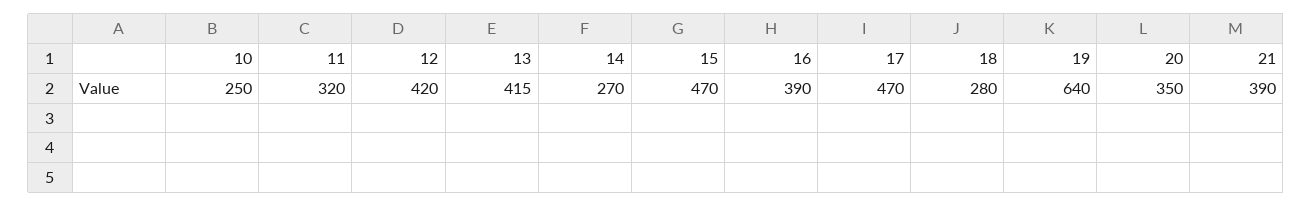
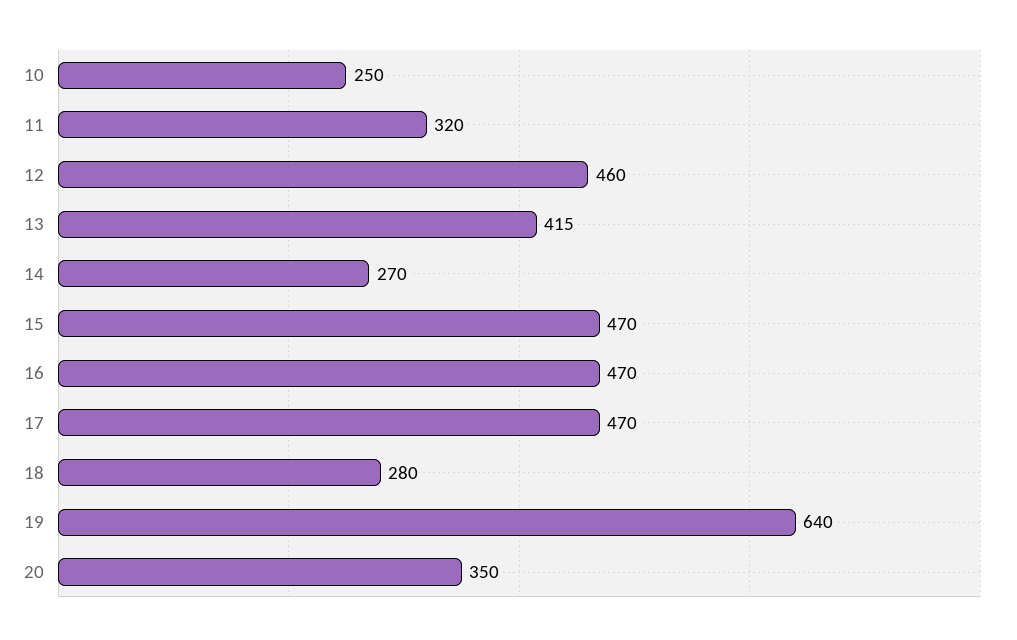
  {
    "10": 250,
    "11": 320,
-   "12": 420,
+   "12": 460,
    "13": 415,
    "14": 270,
    "15": 470,
-   "16": 390,
+   "16": 470,
    "17": 470,
    "18": 280,
    "19": 640,
-   "20": 350,
+   "20": 350
-   "21": 390
  }

